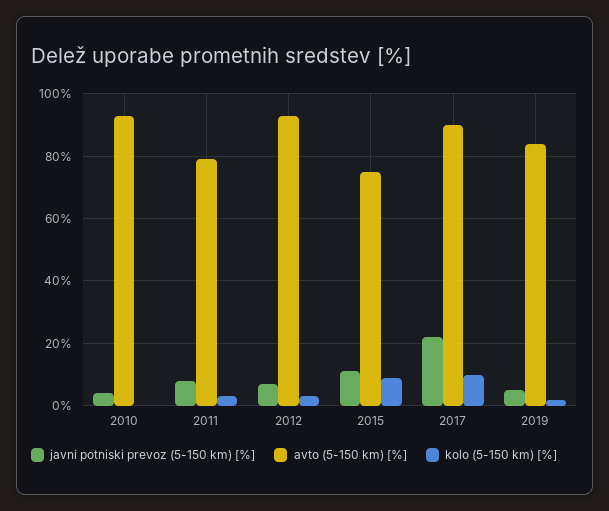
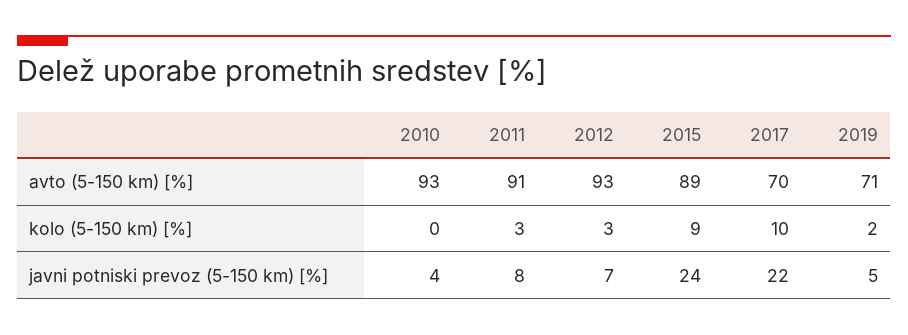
  {
    "javni potniski prevoz (5-150 km) [%]": {
      "2010": 4,
      "2011": 8,
      "2012": 7,
-     "2015": 10,
+     "2015": 24,
      "2017": 22,
      "2019": 5
    },
    "avto (5-150 km) [%]": {
      "2010": 93,
-     "2011": 80,
+     "2011": 91,
      "2012": 93,
-     "2015": 75,
+     "2015": 89,
-     "2017": 90,
+     "2017": 70,
-     "2019": 85
+     "2019": 71
    },
    "kolo (5-150 km) [%]": {
      "2010": 0,
      "2011": 3,
      "2012": 3,
      "2015": 9,
      "2017": 10,
      "2019": 2
    }
  }

